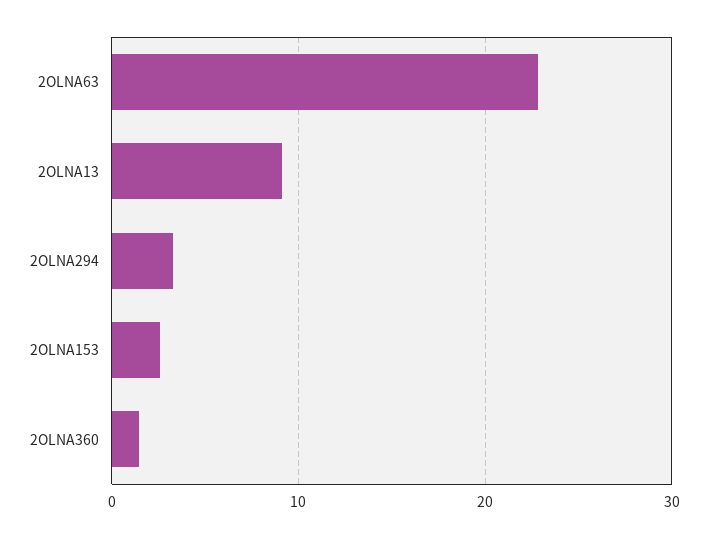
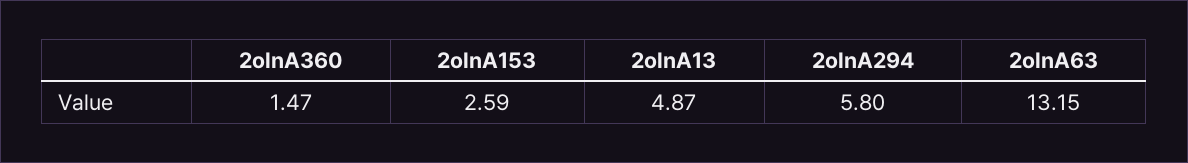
  {
-   "2OLNA63": 23,
+   "2OLNA63": 13.15,
-   "2OLNA13": 9,
+   "2OLNA13": 4.87,
-   "2OLNA294": 3,
+   "2OLNA294": 5.8,
    "2OLNA153": 2.59,
    "2OLNA360": 1.47
  }

